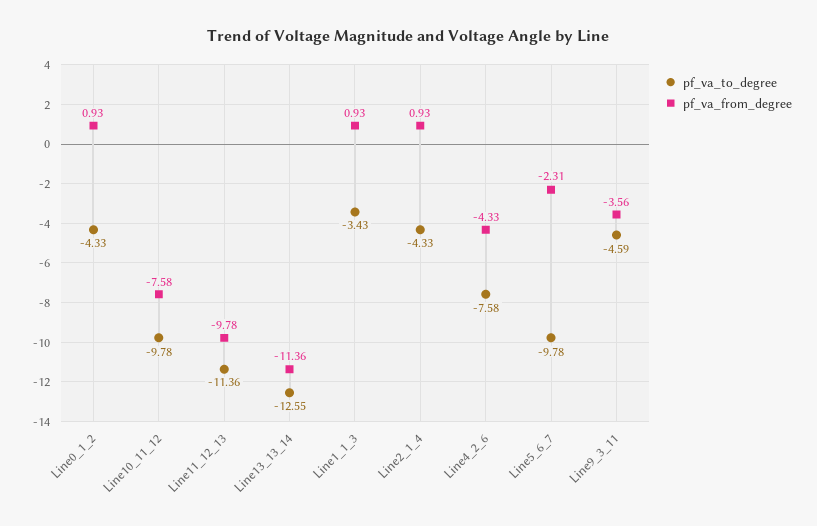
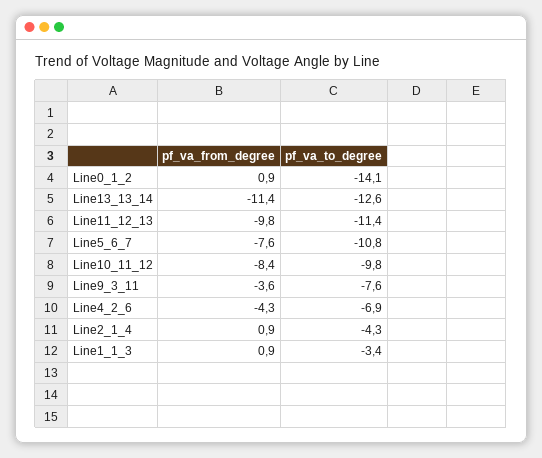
  {
    "pf_va_to_degree": {
-     "Line0_1_2": -4.33,
+     "Line0_1_2": -14.1,
      "Line10_11_12": -9.78,
      "Line11_12_13": -11.36,
      "Line13_13_14": -12.55,
      "Line1_1_3": -3.43,
      "Line2_1_4": -4.33,
-     "Line4_2_6": -7.58,
+     "Line4_2_6": -6.9,
-     "Line5_6_7": -9.78,
+     "Line5_6_7": -10.8,
-     "Line9_3_11": -4.59
+     "Line9_3_11": -7.6
    },
    "pf_va_from_degree": {
      "Line0_1_2": 0.93,
-     "Line10_11_12": -7.58,
+     "Line10_11_12": -8.4,
      "Line11_12_13": -9.78,
      "Line13_13_14": -11.36,
      "Line1_1_3": 0.93,
      "Line2_1_4": 0.93,
      "Line4_2_6": -4.33,
-     "Line5_6_7": -2.31,
+     "Line5_6_7": -7.6,
      "Line9_3_11": -3.56
    }
  }

